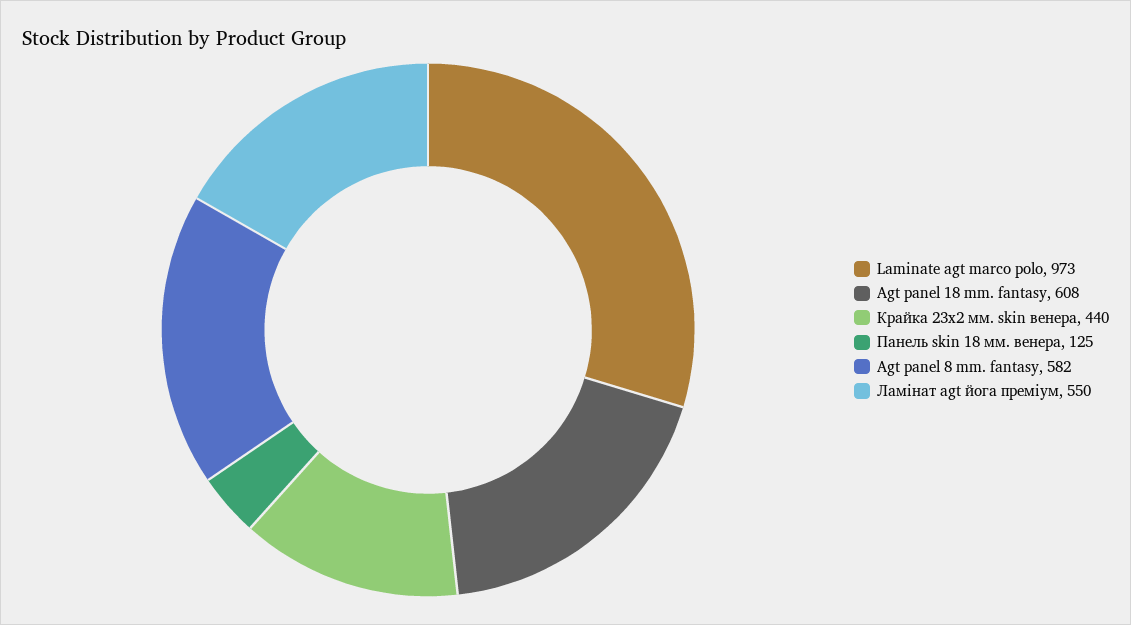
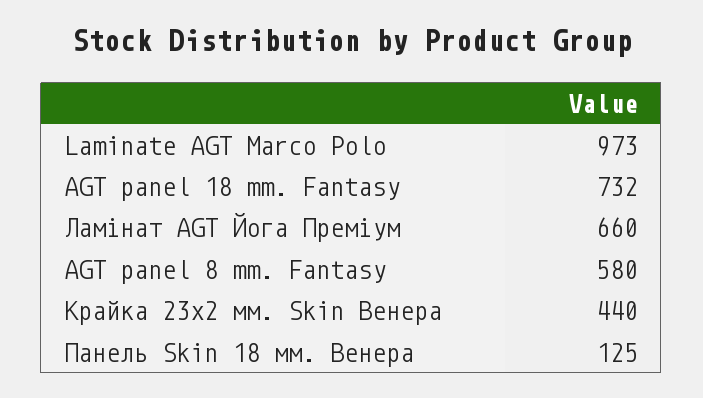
  {
    "Laminate agt marco polo": 973,
-   "Agt panel 18 mm. fantasy": 608,
+   "Agt panel 18 mm. fantasy": 732,
    "Крайка 23x2 мм. skin венера": 440,
    "Панель skin 18 мм. венера": 125,
-   "Agt panel 8 mm. fantasy": 582,
+   "Agt panel 8 mm. fantasy": 580,
-   "Ламінат agt йога преміум": 550
+   "Ламінат agt йога преміум": 660
  }

